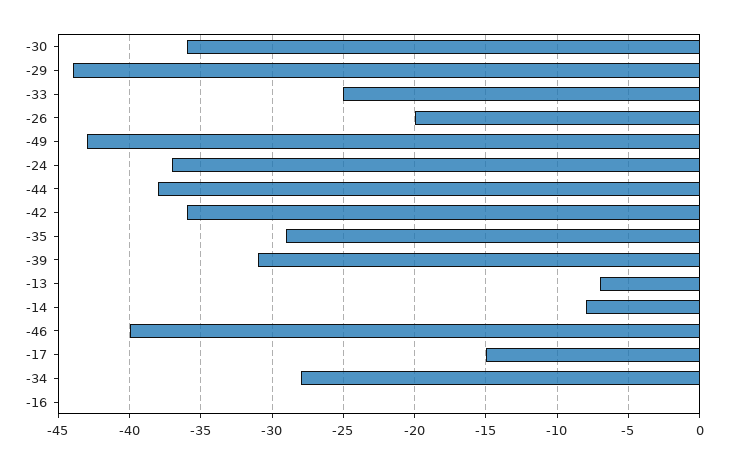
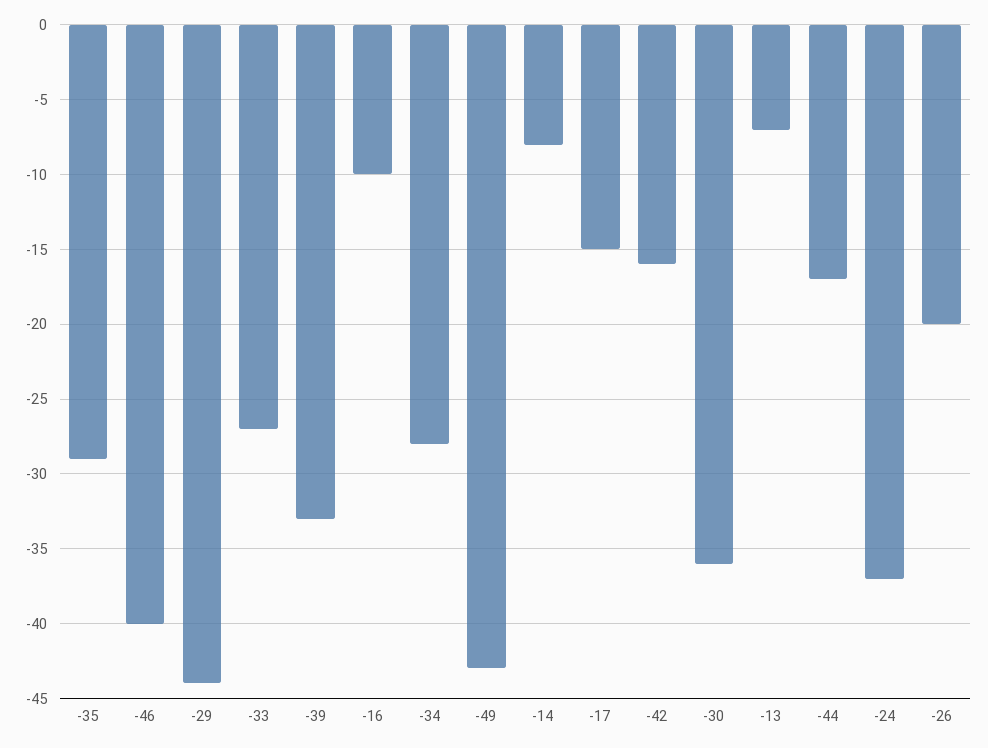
  {
    "-30": -36,
    "-29": -44,
-   "-33": -25,
+   "-33": -27,
    "-26": -20,
    "-49": -43,
    "-24": -37,
-   "-44": -38,
+   "-44": -17,
-   "-42": -36,
+   "-42": -16,
    "-35": -29,
-   "-39": -31,
+   "-39": -33,
    "-13": -7,
    "-14": -8,
    "-46": -40,
    "-17": -15,
    "-34": -28,
-   "-16": 0
+   "-16": -10
  }

